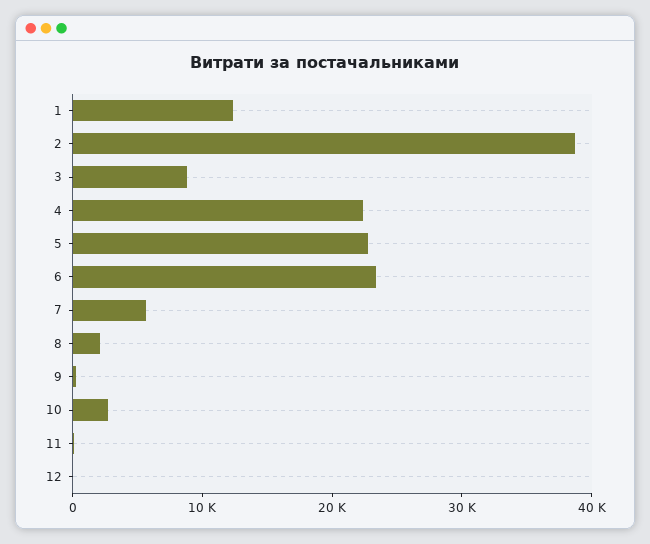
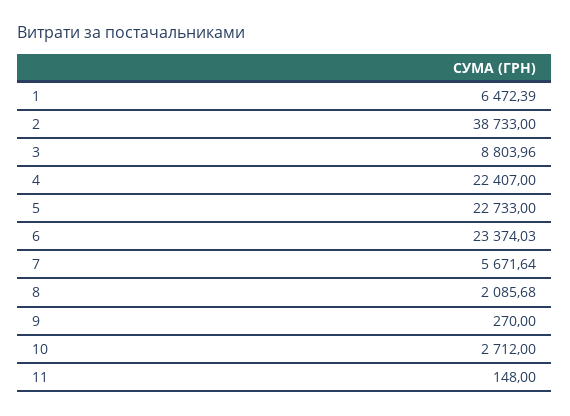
  {
-   "1": 12000,
+   "1": 6472.39,
    "2": 38733,
    "3": 8803.96,
    "4": 22407,
    "5": 22733,
    "6": 23374.03,
    "7": 5671.64,
    "8": 2085.68,
    "9": 270,
    "10": 2712,
-   "11": 148,
+   "11": 148
-   "12": 0
  }

